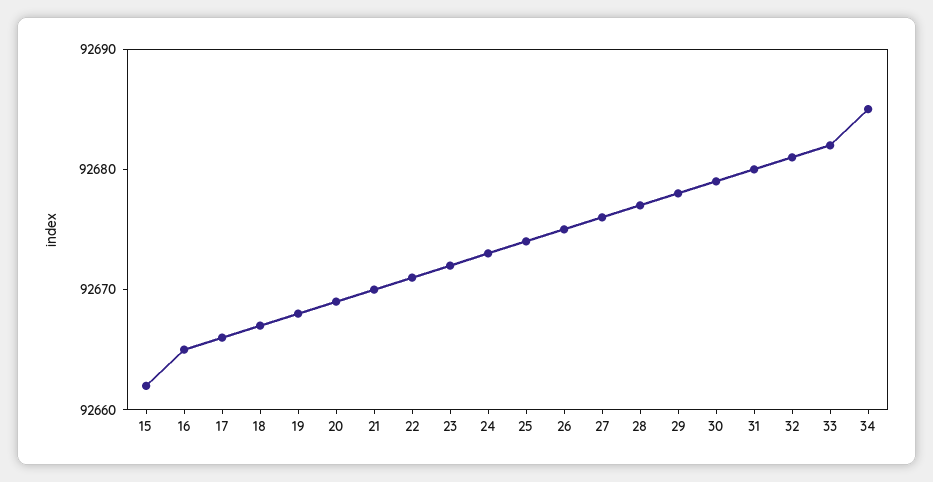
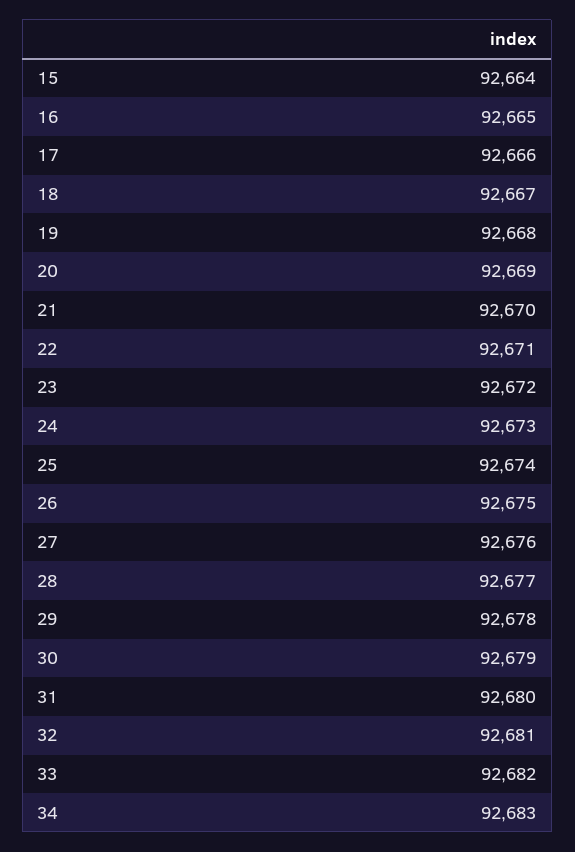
  {
-   "15": 92662,
+   "15": 92664,
    "16": 92665,
    "17": 92666,
    "18": 92667,
    "19": 92668,
    "20": 92669,
    "21": 92670,
    "22": 92671,
    "23": 92672,
    "24": 92673,
    "25": 92674,
    "26": 92675,
    "27": 92676,
    "28": 92677,
    "29": 92678,
    "30": 92679,
    "31": 92680,
    "32": 92681,
    "33": 92682,
-   "34": 92685
+   "34": 92683
  }

